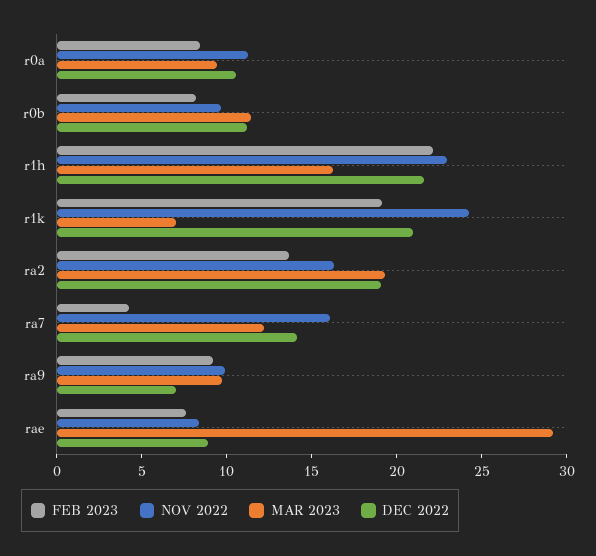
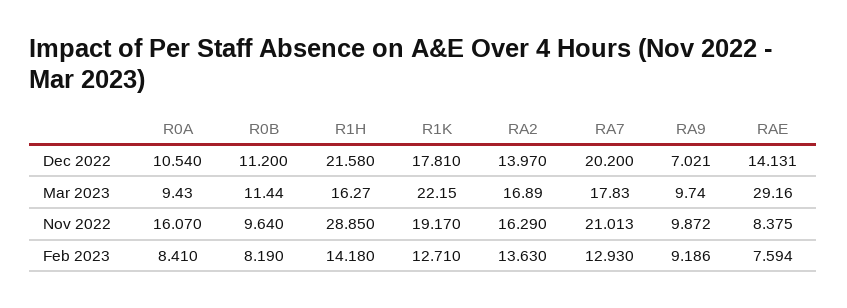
  {
    "FEB 2023": {
      "r0a": 8.41,
      "r0b": 8.19,
-     "r1h": 22,
+     "r1h": 14.18,
-     "r1k": 19,
+     "r1k": 12.71,
      "ra2": 13.63,
-     "ra7": 4,
+     "ra7": 12.93,
      "ra9": 9.186,
      "rae": 7.594
    },
    "NOV 2022": {
-     "r0a": 11,
+     "r0a": 16.07,
      "r0b": 9.64,
-     "r1h": 23,
+     "r1h": 28.85,
-     "r1k": 24,
+     "r1k": 19.17,
      "ra2": 16.29,
-     "ra7": 16,
+     "ra7": 21.013,
      "ra9": 9.872,
      "rae": 8.375
    },
    "MAR 2023": {
      "r0a": 9.43,
      "r0b": 11.44,
      "r1h": 16.27,
-     "r1k": 7,
+     "r1k": 22.15,
-     "ra2": 19,
+     "ra2": 16.89,
-     "ra7": 12,
+     "ra7": 17.83,
      "ra9": 9.74,
      "rae": 29.16
    },
    "DEC 2022": {
      "r0a": 10.54,
      "r0b": 11.2,
      "r1h": 21.58,
-     "r1k": 21,
+     "r1k": 17.81,
-     "ra2": 19,
+     "ra2": 13.97,
-     "ra7": 14,
+     "ra7": 20.2,
      "ra9": 7.021,
-     "rae": 9
+     "rae": 14.131
    }
  }

